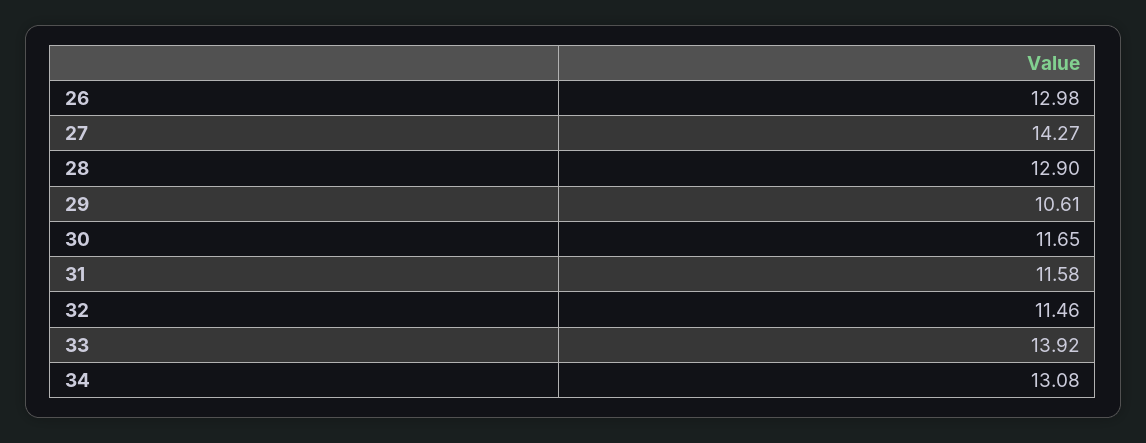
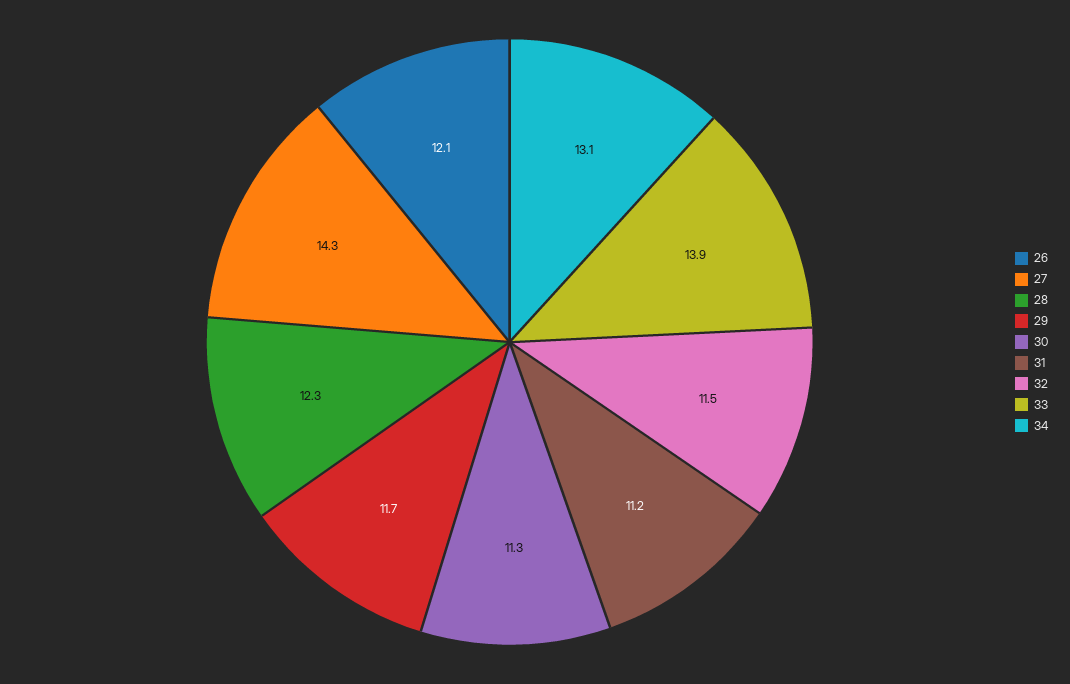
  {
-   "26": 12.98,
+   "26": 12.1,
    "27": 14.27,
-   "28": 12.9,
+   "28": 12.3,
-   "29": 10.61,
+   "29": 11.7,
-   "30": 11.65,
+   "30": 11.3,
-   "31": 11.58,
+   "31": 11.2,
    "32": 11.46,
    "33": 13.92,
    "34": 13.08
  }

